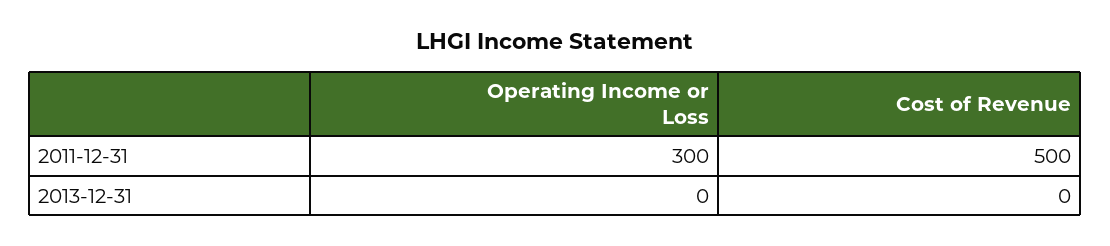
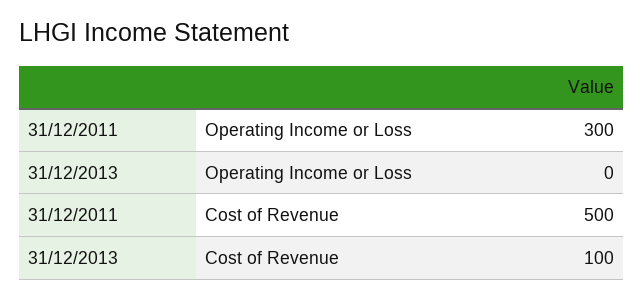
  {
    "Operating Income or Loss": {
      "2011-12-31": 300,
      "2013-12-31": 0
    },
    "Cost of Revenue": {
      "2011-12-31": 500,
-     "2013-12-31": 0
+     "2013-12-31": 100
    }
  }

